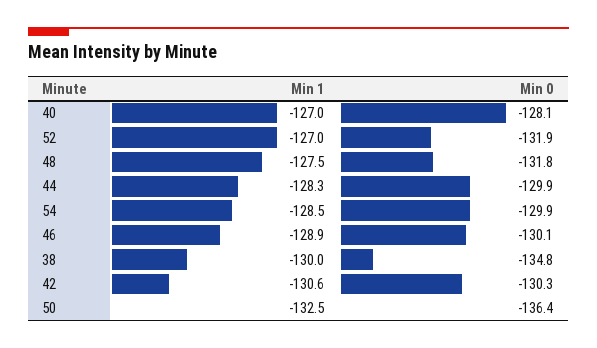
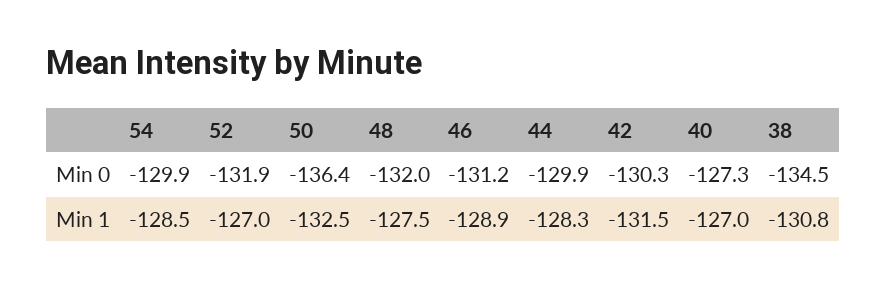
  {
    "Min 1": {
      "40": -127,
      "52": -127,
      "48": -127.5,
      "44": -128.3,
      "54": -128.5,
      "46": -128.9,
-     "38": -130,
+     "38": -130.8,
-     "42": -130.6,
+     "42": -131.5,
      "50": -132.5
    },
    "Min 0": {
-     "40": -128.1,
+     "40": -127.3,
      "52": -131.9,
-     "48": -131.8,
+     "48": -132,
      "44": -129.9,
      "54": -129.9,
-     "46": -130.1,
+     "46": -131.2,
-     "38": -134.8,
+     "38": -134.5,
      "42": -130.3,
      "50": -136.4
    }
  }

